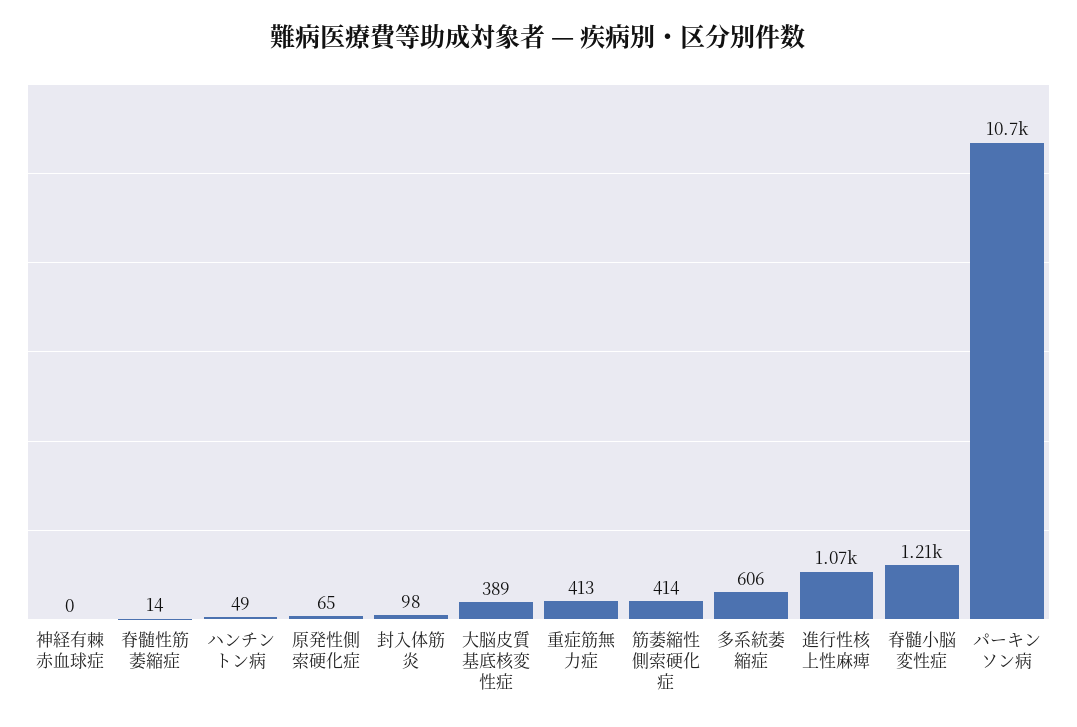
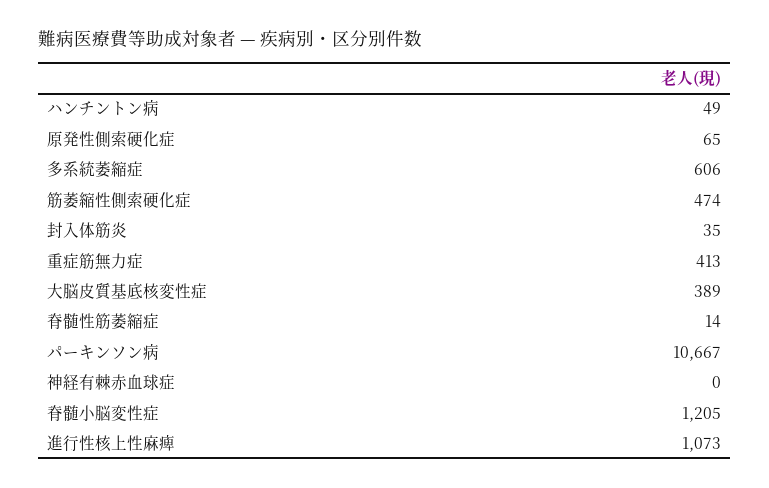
  {
    "神経有棘赤血球症": 0,
    "脊髄性筋萎縮症": 14,
    "ハンチントン病": 49,
    "原発性側索硬化症": 65,
-   "封入体筋炎": 98,
+   "封入体筋炎": 35,
    "大脳皮質基底核変性症": 389,
    "重症筋無力症": 413,
-   "筋萎縮性側索硬化症": 414,
+   "筋萎縮性側索硬化症": 474,
    "多系統萎縮症": 606,
    "進行性核上性麻痺": 1073,
    "脊髄小脳変性症": 1205,
    "パーキンソン病": 10667
  }

